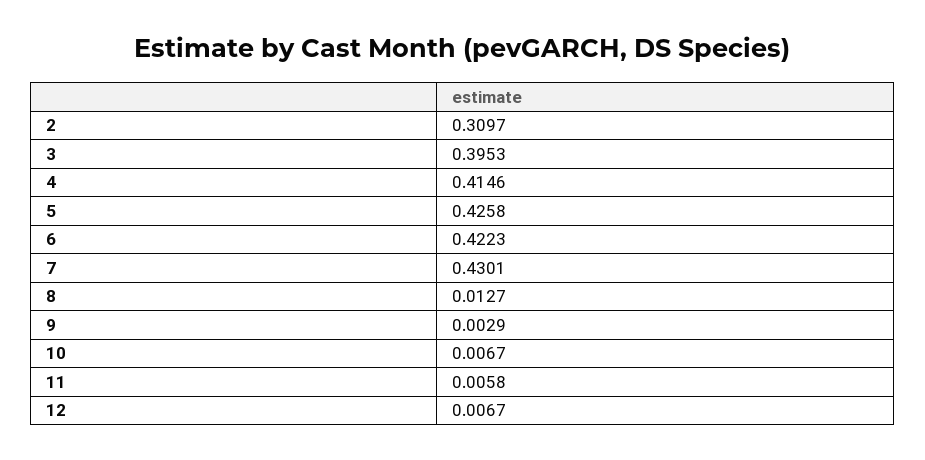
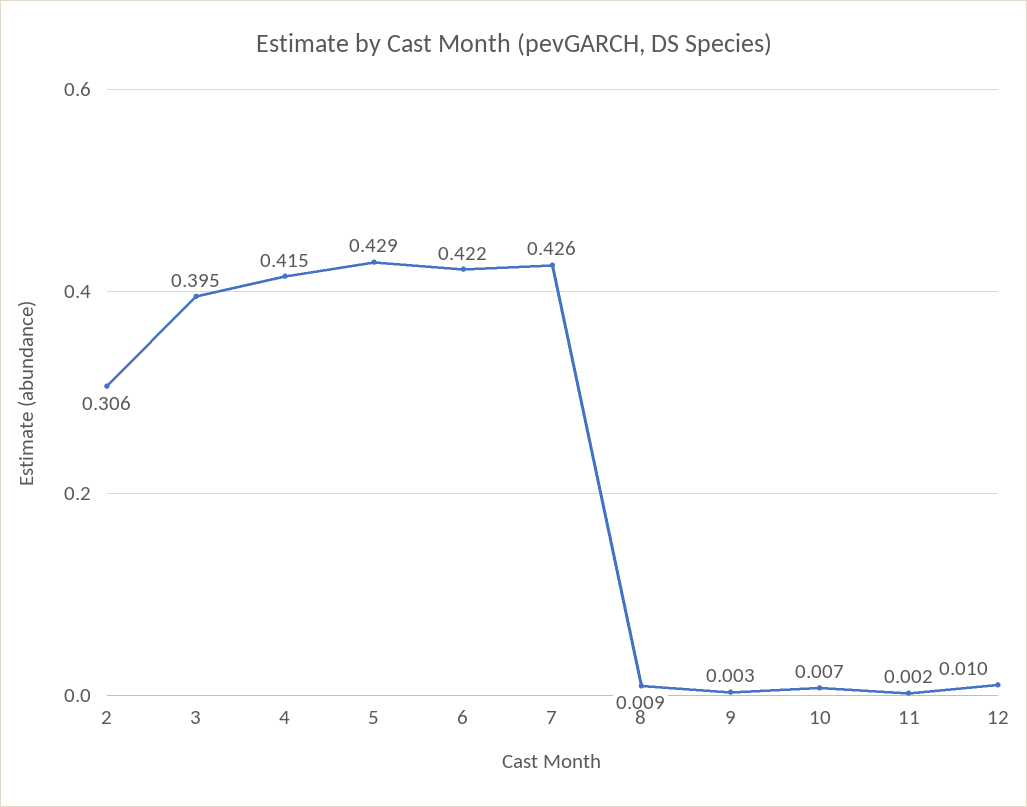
  {
-   "2": 0.3097,
+   "2": 0.306,
    "3": 0.3953,
    "4": 0.4146,
-   "5": 0.4258,
+   "5": 0.429,
    "6": 0.4223,
-   "7": 0.4301,
+   "7": 0.426,
-   "8": 0.0127,
+   "8": 0.009,
    "9": 0.0029,
    "10": 0.0067,
-   "11": 0.0058,
+   "11": 0.002,
-   "12": 0.0067
+   "12": 0.01
  }

